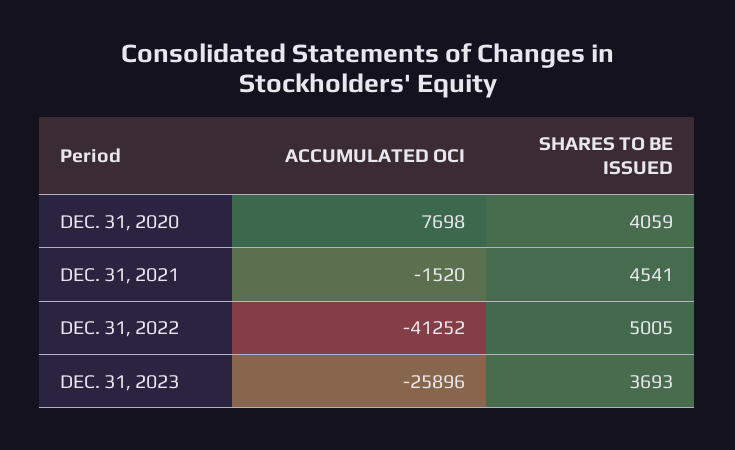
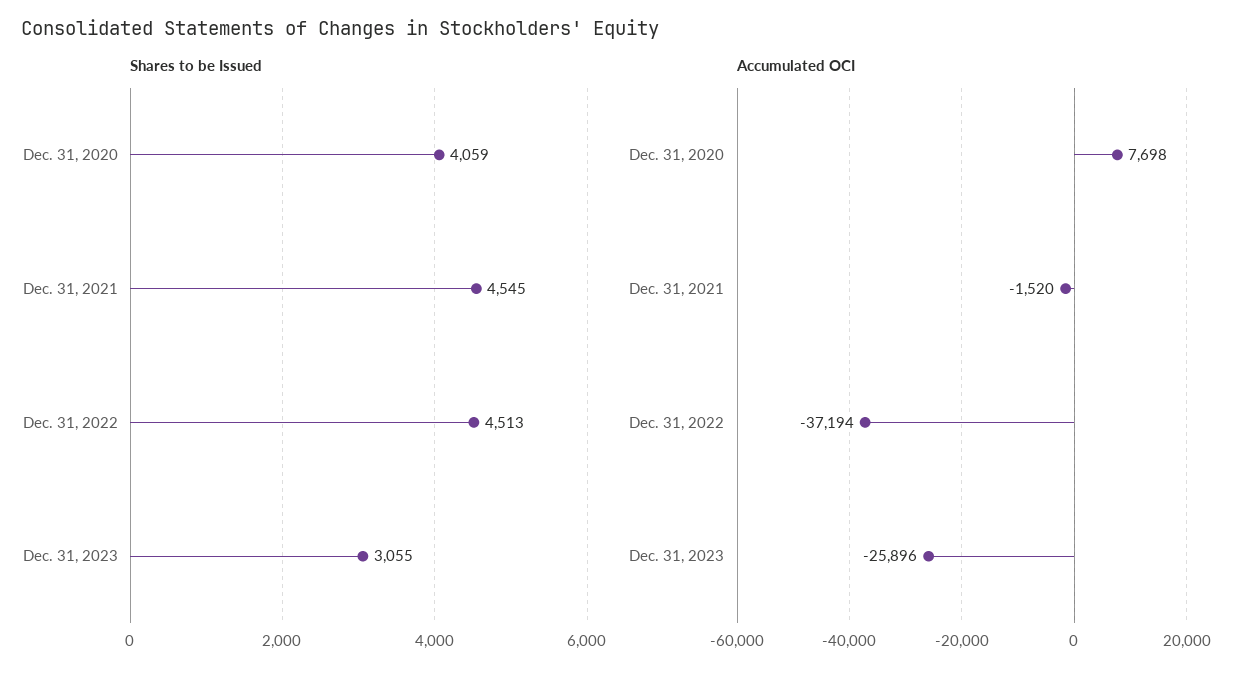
  {
    "ACCUMULATED OCI": {
      "DEC. 31, 2020": 7698,
      "DEC. 31, 2021": -1520,
-     "DEC. 31, 2022": -41252,
+     "DEC. 31, 2022": -37194,
      "DEC. 31, 2023": -25896
    },
    "SHARES TO BE ISSUED": {
      "DEC. 31, 2020": 4059,
-     "DEC. 31, 2021": 4541,
+     "DEC. 31, 2021": 4545,
-     "DEC. 31, 2022": 5005,
+     "DEC. 31, 2022": 4513,
-     "DEC. 31, 2023": 3693
+     "DEC. 31, 2023": 3055
    }
  }

